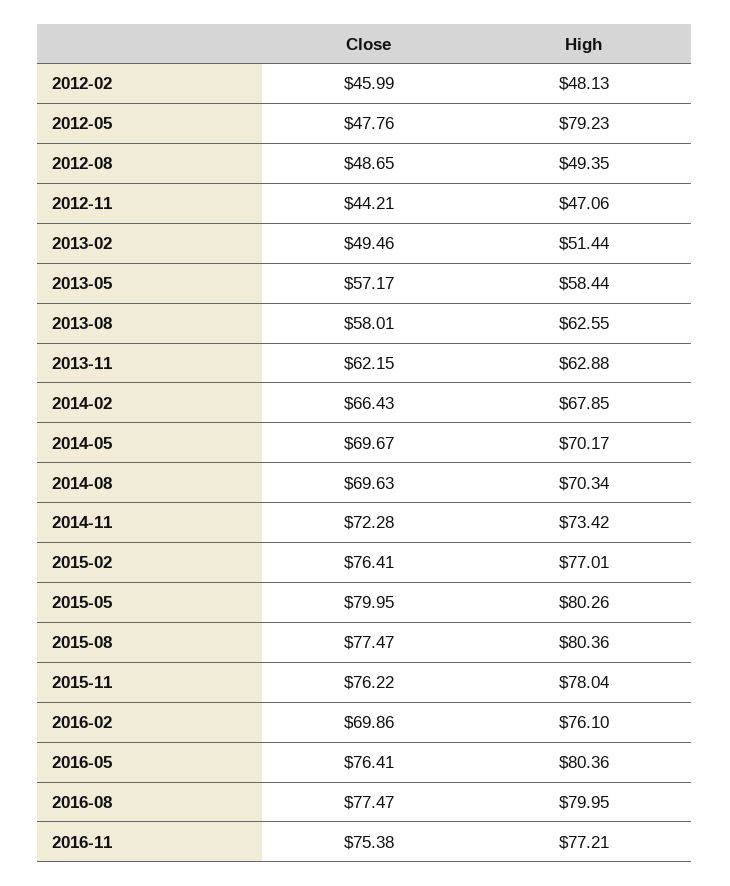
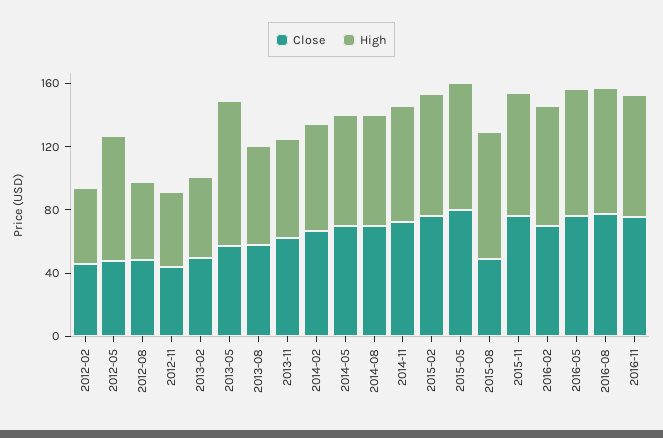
  {
    "Close": {
      "2012-02": 45.99,
      "2012-05": 47.76,
      "2012-08": 48.65,
      "2012-11": 44.21,
      "2013-02": 49.46,
      "2013-05": 57.17,
      "2013-08": 58.01,
      "2013-11": 62.15,
      "2014-02": 66.43,
      "2014-05": 69.67,
      "2014-08": 69.63,
      "2014-11": 72.28,
      "2015-02": 76.41,
      "2015-05": 79.95,
-     "2015-08": 77.47,
+     "2015-08": 50,
      "2015-11": 76.22,
      "2016-02": 69.86,
      "2016-05": 76.41,
      "2016-08": 77.47,
      "2016-11": 75.38
    },
    "High": {
      "2012-02": 48.13,
      "2012-05": 79.23,
      "2012-08": 49.35,
      "2012-11": 47.06,
      "2013-02": 51.44,
-     "2013-05": 58.44,
+     "2013-05": 90,
      "2013-08": 62.55,
      "2013-11": 62.88,
      "2014-02": 67.85,
      "2014-05": 70.17,
      "2014-08": 70.34,
      "2014-11": 73.42,
      "2015-02": 77.01,
      "2015-05": 80.26,
      "2015-08": 80.36,
      "2015-11": 78.04,
      "2016-02": 76.1,
      "2016-05": 80.36,
      "2016-08": 79.95,
      "2016-11": 77.21
    }
  }

